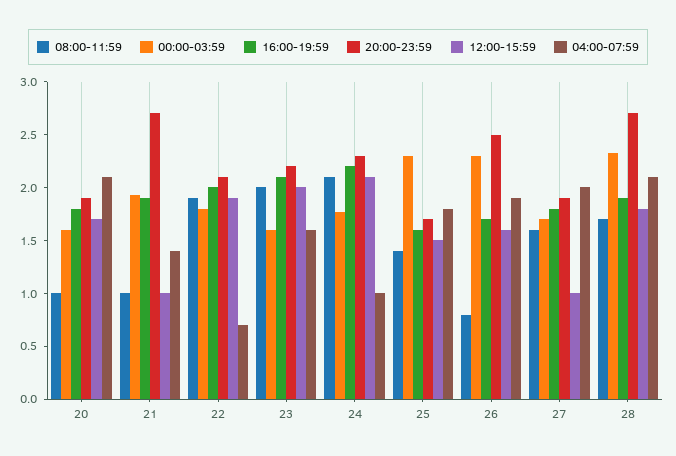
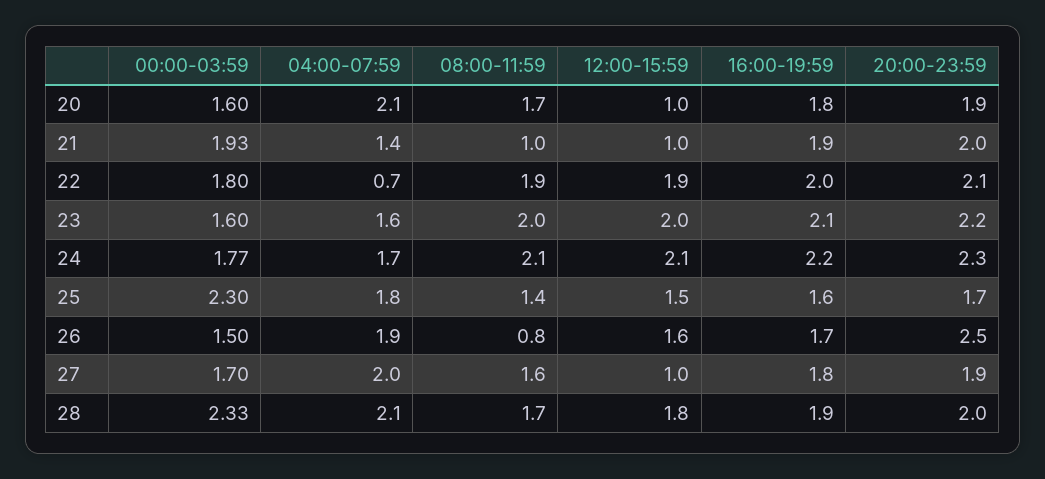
  {
    "08:00-11:59": {
-     "20": 1,
+     "20": 1.7,
      "21": 1,
      "22": 1.9,
      "23": 2,
      "24": 2.1,
      "25": 1.4,
      "26": 0.8,
      "27": 1.6,
      "28": 1.7
    },
    "00:00-03:59": {
      "20": 1.6,
      "21": 1.93,
      "22": 1.8,
      "23": 1.6,
      "24": 1.77,
      "25": 2.3,
-     "26": 2.3,
+     "26": 1.5,
      "27": 1.7,
      "28": 2.33
    },
    "16:00-19:59": {
      "20": 1.8,
      "21": 1.9,
      "22": 2,
      "23": 2.1,
      "24": 2.2,
      "25": 1.6,
      "26": 1.7,
      "27": 1.8,
      "28": 1.9
    },
    "20:00-23:59": {
      "20": 1.9,
-     "21": 2.7,
+     "21": 2,
      "22": 2.1,
      "23": 2.2,
      "24": 2.3,
      "25": 1.7,
      "26": 2.5,
      "27": 1.9,
-     "28": 2.7
+     "28": 2
    },
    "12:00-15:59": {
-     "20": 1.7,
+     "20": 1,
      "21": 1,
      "22": 1.9,
      "23": 2,
      "24": 2.1,
      "25": 1.5,
      "26": 1.6,
      "27": 1,
      "28": 1.8
    },
    "04:00-07:59": {
      "20": 2.1,
      "21": 1.4,
      "22": 0.7,
      "23": 1.6,
-     "24": 1,
+     "24": 1.7,
      "25": 1.8,
      "26": 1.9,
      "27": 2,
      "28": 2.1
    }
  }

